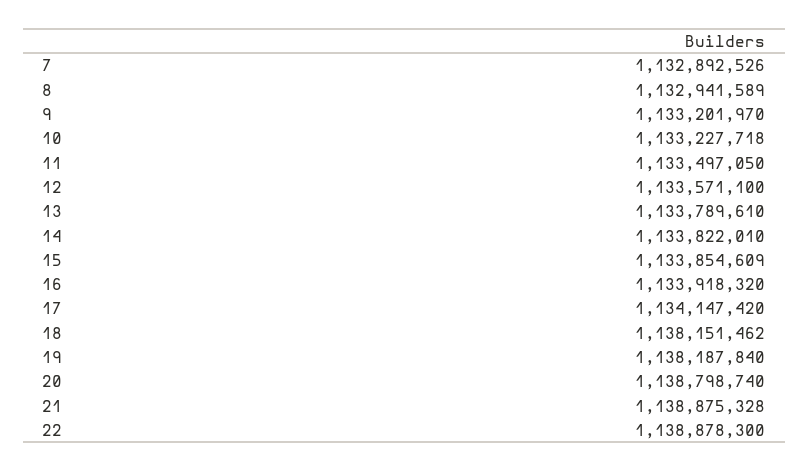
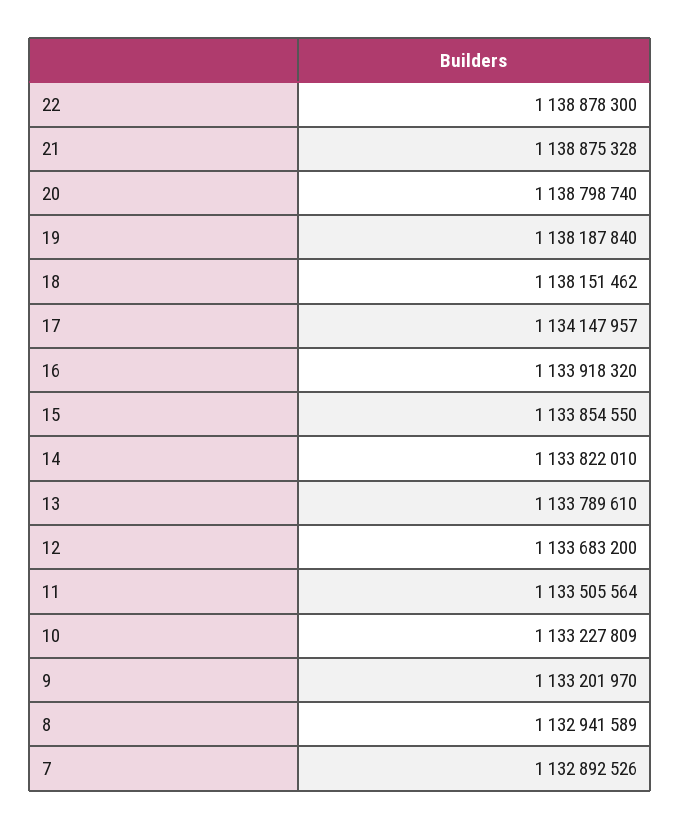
  {
    "7": 1132892526,
    "8": 1132941589,
    "9": 1133201970,
-   "10": 1133227718,
+   "10": 1133227809,
-   "11": 1133497050,
+   "11": 1133505564,
-   "12": 1133571100,
+   "12": 1133683200,
    "13": 1133789610,
    "14": 1133822010,
-   "15": 1133854609,
+   "15": 1133854550,
    "16": 1133918320,
-   "17": 1134147420,
+   "17": 1134147957,
    "18": 1138151462,
    "19": 1138187840,
    "20": 1138798740,
    "21": 1138875328,
    "22": 1138878300
  }

